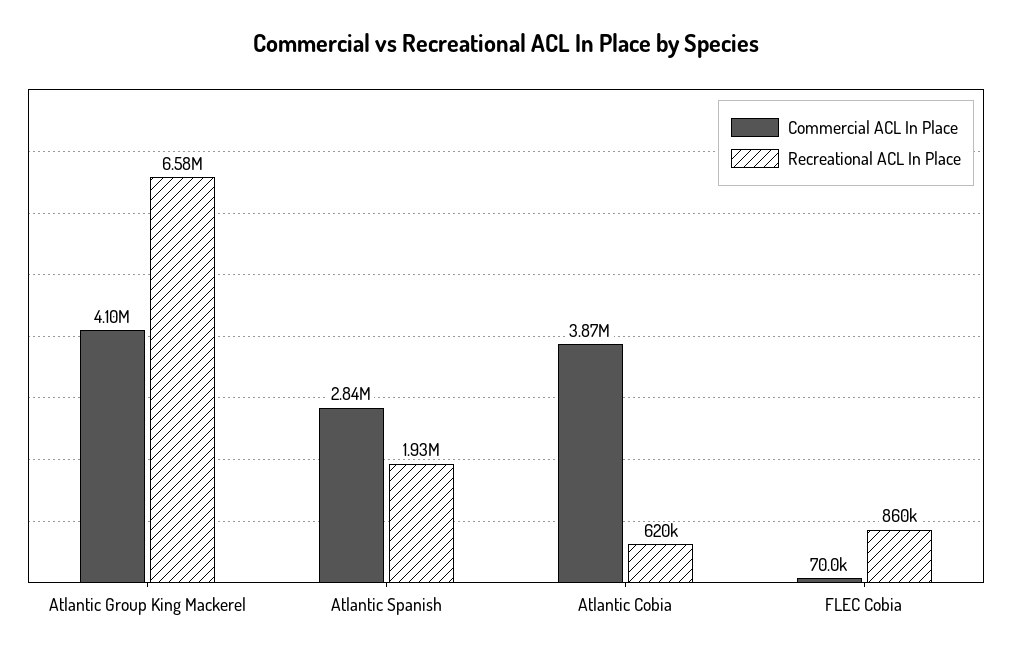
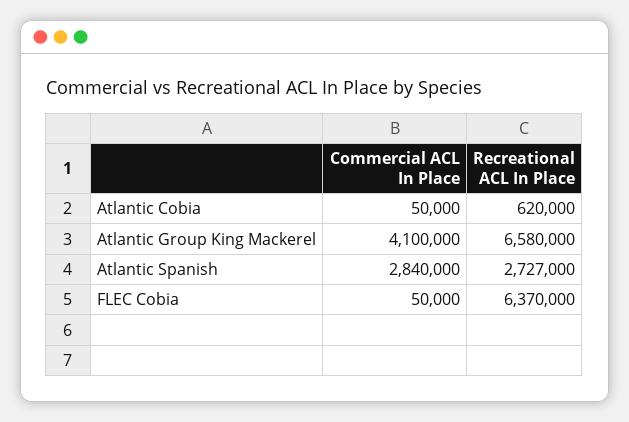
  {
    "Commercial ACL In Place": {
      "Atlantic Group King Mackerel": 4100000,
      "Atlantic Spanish": 2840000,
-     "Atlantic Cobia": 3870000,
+     "Atlantic Cobia": 50000,
-     "FLEC Cobia": 70000
+     "FLEC Cobia": 50000
    },
    "Recreational ACL In Place": {
      "Atlantic Group King Mackerel": 6580000,
-     "Atlantic Spanish": 1930000,
+     "Atlantic Spanish": 2727000,
      "Atlantic Cobia": 620000,
-     "FLEC Cobia": 860000
+     "FLEC Cobia": 6370000
    }
  }

